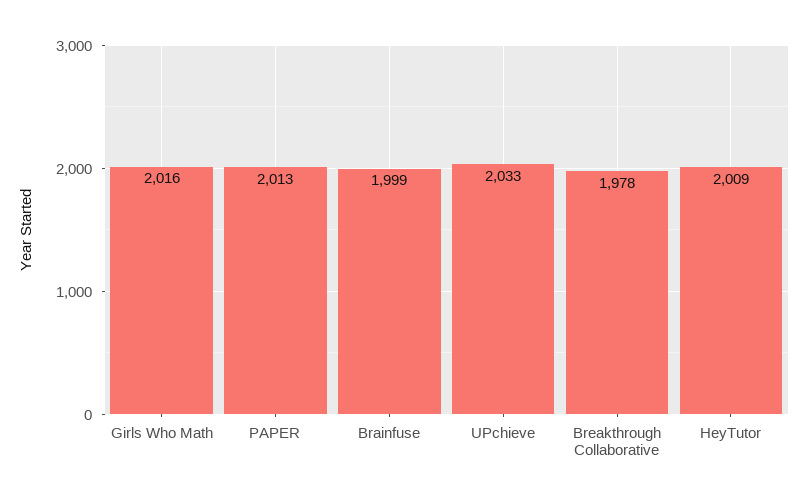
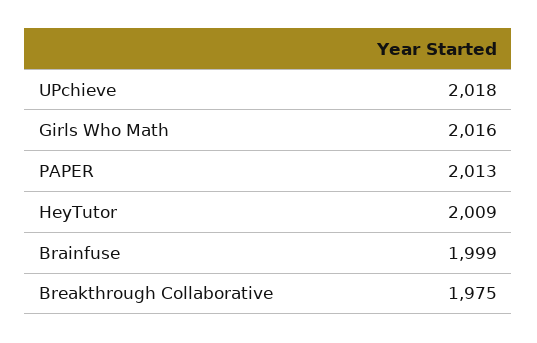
  {
    "Girls Who Math": 2016,
    "PAPER": 2013,
    "Brainfuse": 1999,
-   "UPchieve": 2033,
+   "UPchieve": 2018,
-   "Breakthrough Collaborative": 1978,
+   "Breakthrough Collaborative": 1975,
    "HeyTutor": 2009
  }

